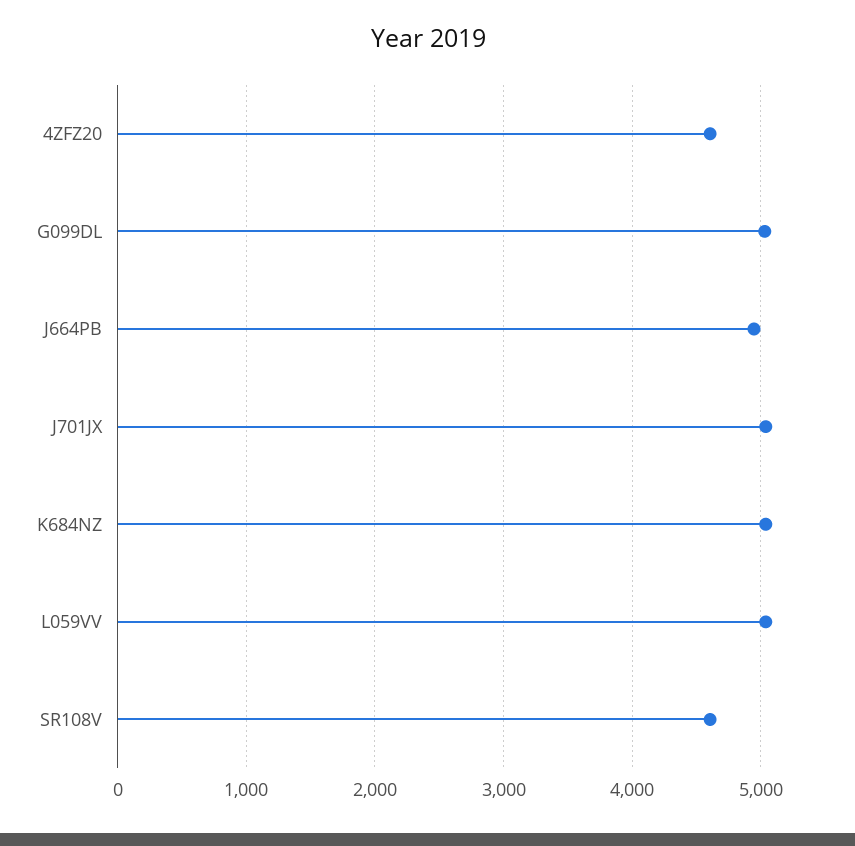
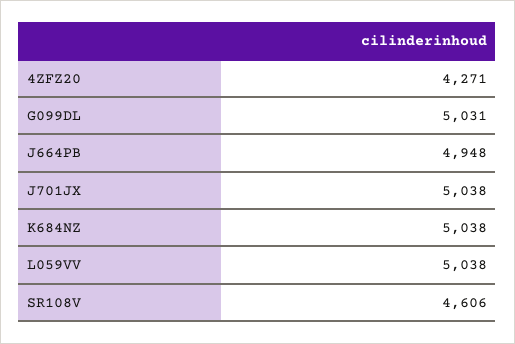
  {
-   "4ZFZ20": 4600,
+   "4ZFZ20": 4271,
    "G099DL": 5031,
    "J664PB": 4948,
    "J701JX": 5038,
    "K684NZ": 5038,
    "L059VV": 5038,
    "SR108V": 4606
  }

